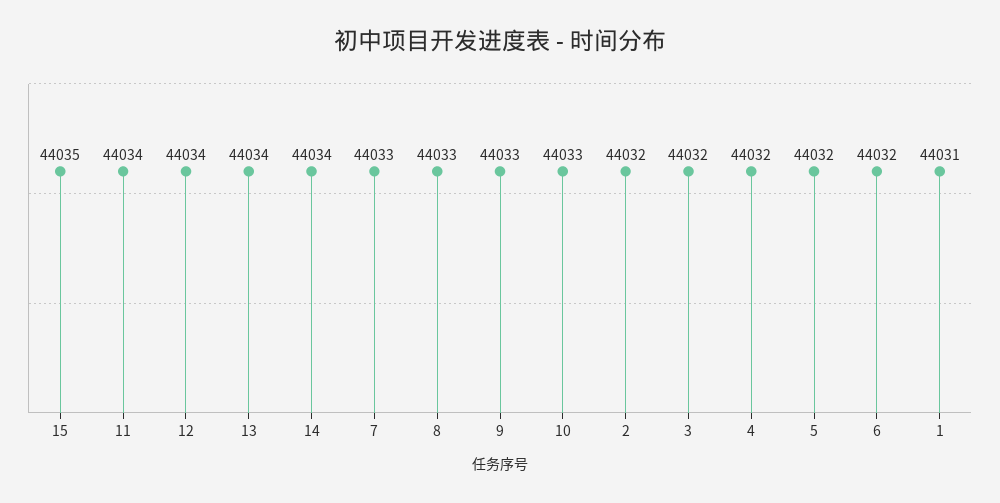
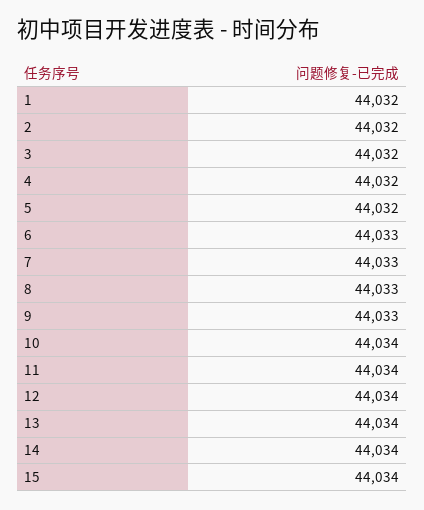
  {
-   "15": 44035,
+   "15": 44034,
    "11": 44034,
    "12": 44034,
    "13": 44034,
    "14": 44034,
    "7": 44033,
    "8": 44033,
    "9": 44033,
-   "10": 44033,
+   "10": 44034,
    "2": 44032,
    "3": 44032,
    "4": 44032,
    "5": 44032,
-   "6": 44032,
+   "6": 44033,
-   "1": 44031
+   "1": 44032
  }

